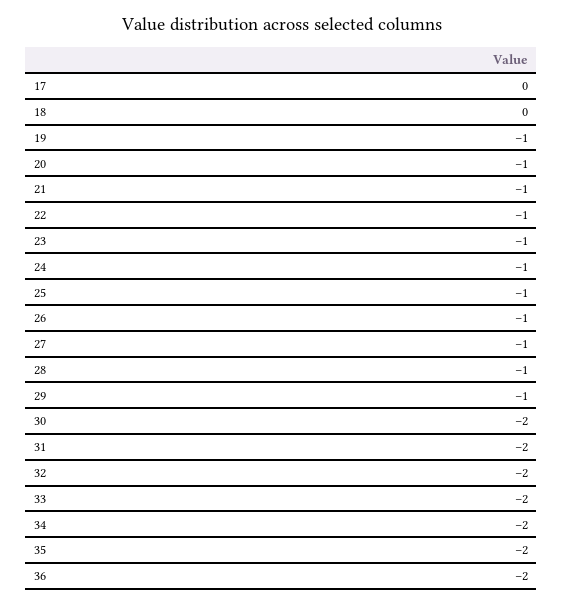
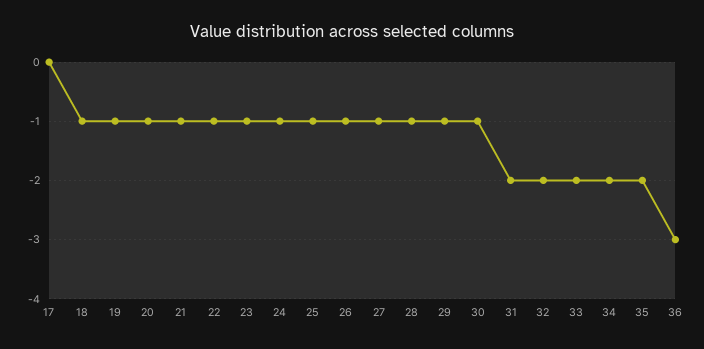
  {
    "17": 0,
-   "18": 0,
+   "18": -1,
    "19": -1,
    "20": -1,
    "21": -1,
    "22": -1,
    "23": -1,
    "24": -1,
    "25": -1,
    "26": -1,
    "27": -1,
    "28": -1,
    "29": -1,
-   "30": -2,
+   "30": -1,
    "31": -2,
    "32": -2,
    "33": -2,
    "34": -2,
    "35": -2,
-   "36": -2
+   "36": -3
  }

